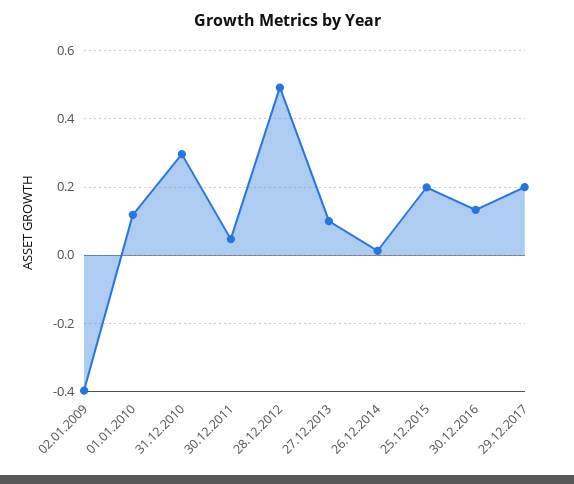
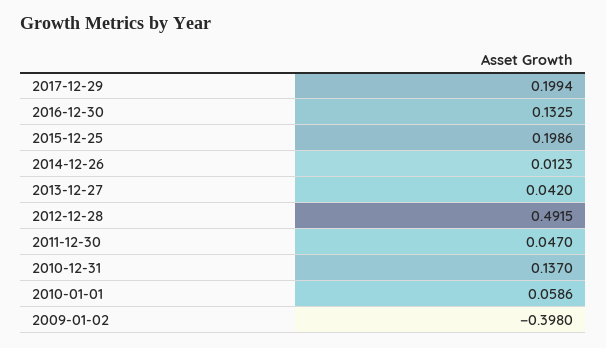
  {
    "02.01.2009": -0.398,
-   "01.01.2010": 0.12,
+   "01.01.2010": 0.0586,
-   "31.12.2010": 0.3,
+   "31.12.2010": 0.137,
    "30.12.2011": 0.047,
    "28.12.2012": 0.4915,
-   "27.12.2013": 0.1,
+   "27.12.2013": 0.042,
    "26.12.2014": 0.0123,
    "25.12.2015": 0.1986,
    "30.12.2016": 0.1325,
    "29.12.2017": 0.1994
  }

